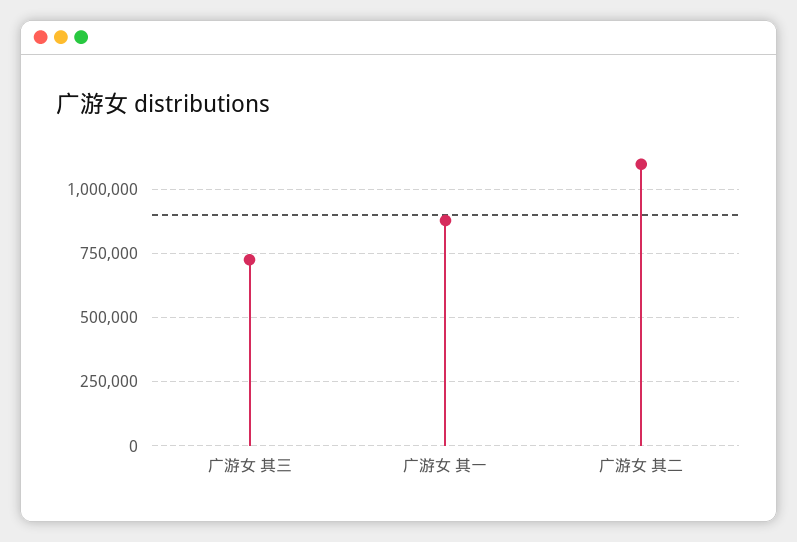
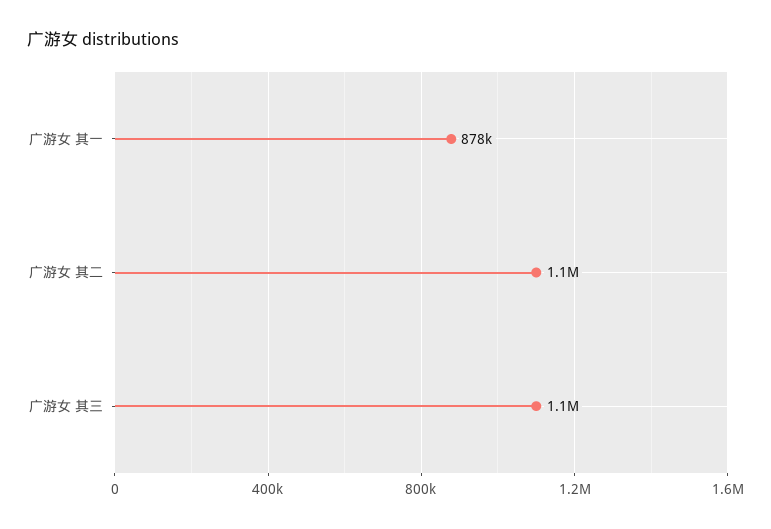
  {
-   "广游女 其三": 725000,
+   "广游女 其三": 1100000,
    "广游女 其一": 878000,
    "广游女 其二": 1100000
  }

